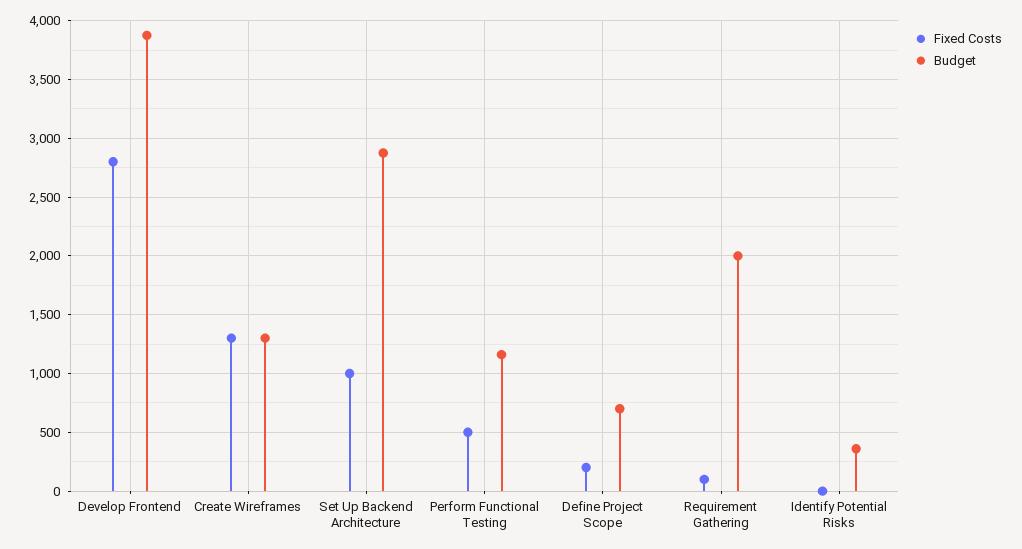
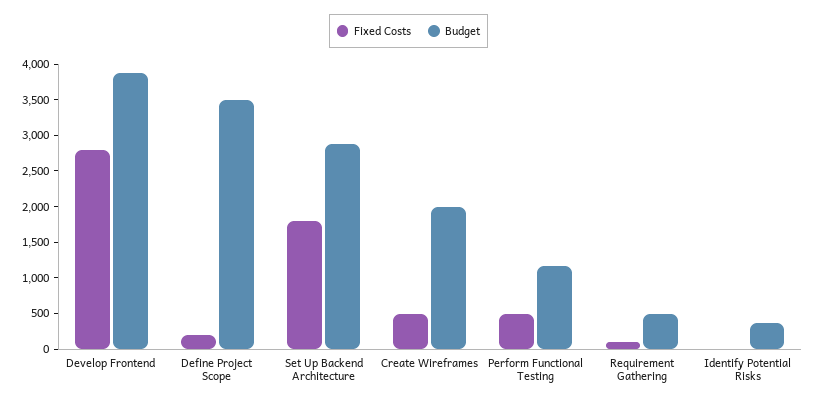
  {
    "Fixed Costs": {
      "Develop Frontend": 2800,
-     "Create Wireframes": 1300,
+     "Create Wireframes": 500,
-     "Set Up Backend Architecture": 1000,
+     "Set Up Backend Architecture": 1750,
      "Perform Functional Testing": 500,
      "Define Project Scope": 200,
      "Requirement Gathering": 100,
      "Identify Potential Risks": 0
    },
    "Budget": {
      "Develop Frontend": 3900,
-     "Create Wireframes": 1300,
+     "Create Wireframes": 2000,
      "Set Up Backend Architecture": 2900,
      "Perform Functional Testing": 1200,
-     "Define Project Scope": 700,
+     "Define Project Scope": 3500,
-     "Requirement Gathering": 2000,
+     "Requirement Gathering": 500,
      "Identify Potential Risks": 400
    }
  }

